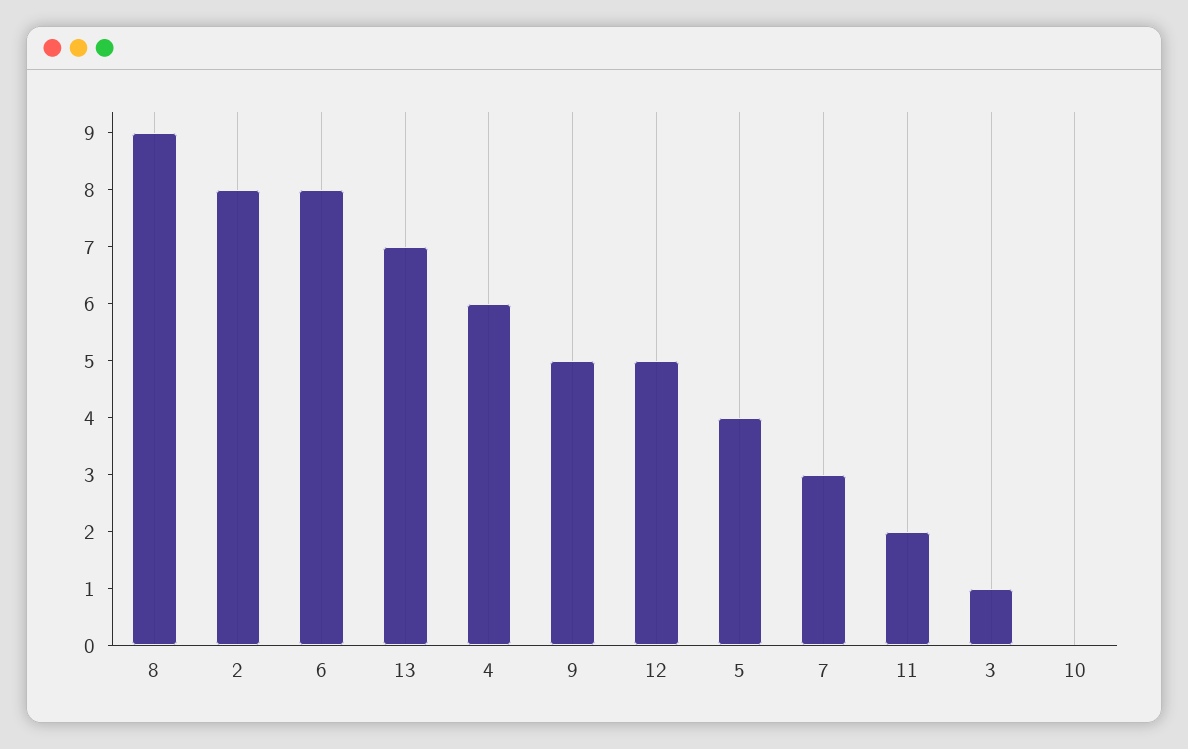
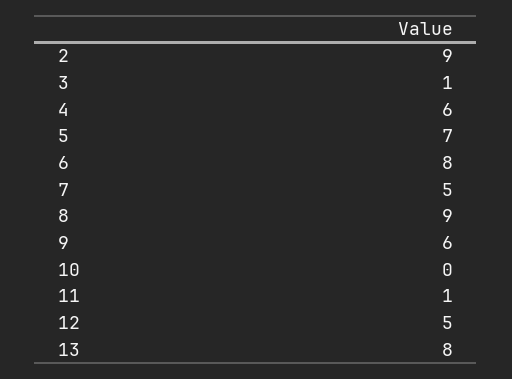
  {
    "8": 9,
-   "2": 8,
+   "2": 9,
    "6": 8,
-   "13": 7,
+   "13": 8,
    "4": 6,
-   "9": 5,
+   "9": 6,
    "12": 5,
-   "5": 4,
+   "5": 7,
-   "7": 3,
+   "7": 5,
-   "11": 2,
+   "11": 1,
    "3": 1,
    "10": 0
  }

